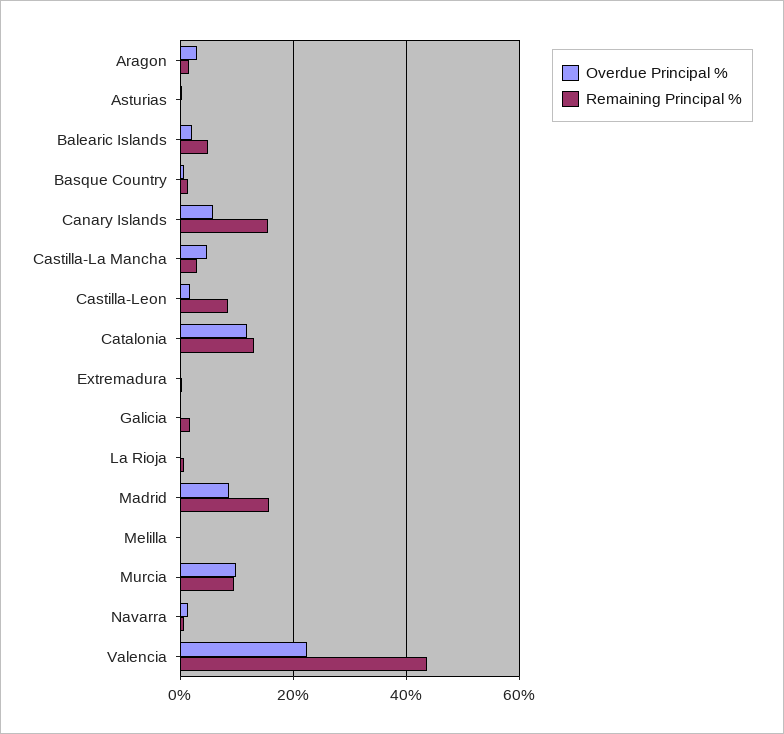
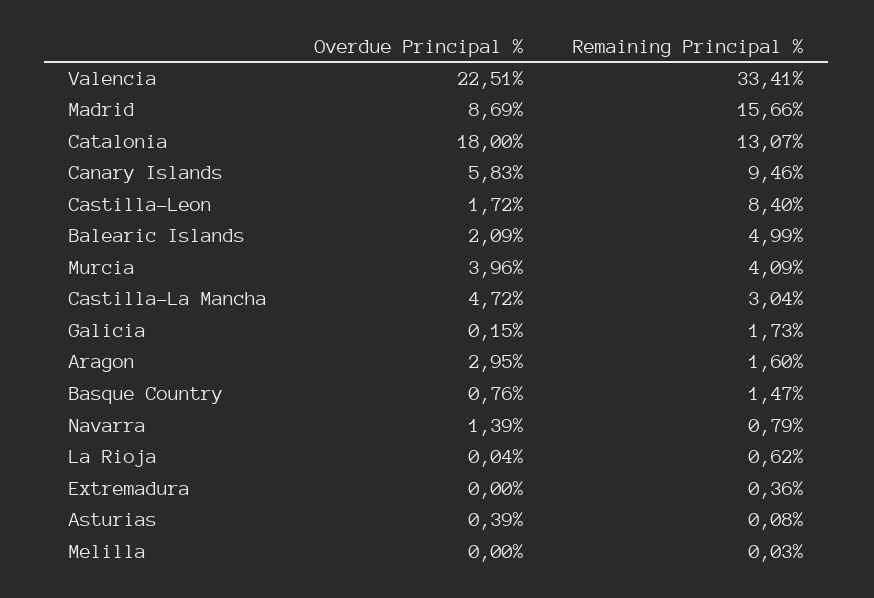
  {
    "Overdue Principal %": {
      "Aragon": 2.95,
      "Asturias": 0.39,
      "Balearic Islands": 2.09,
      "Basque Country": 0.76,
      "Canary Islands": 5.83,
      "Castilla-La Mancha": 4.72,
      "Castilla-Leon": 1.72,
-     "Catalonia": 12,
+     "Catalonia": 18,
      "Extremadura": 0,
      "Galicia": 0.15,
      "La Rioja": 0.04,
      "Madrid": 8.69,
      "Melilla": 0,
-     "Murcia": 10,
+     "Murcia": 3.96,
      "Navarra": 1.39,
      "Valencia": 22.51
    },
    "Remaining Principal %": {
      "Aragon": 1.6,
      "Asturias": 0.08,
      "Balearic Islands": 4.99,
      "Basque Country": 1.47,
-     "Canary Islands": 16,
+     "Canary Islands": 9.46,
      "Castilla-La Mancha": 3.04,
      "Castilla-Leon": 8.4,
      "Catalonia": 13.07,
      "Extremadura": 0.36,
      "Galicia": 1.73,
      "La Rioja": 0.62,
      "Madrid": 15.66,
      "Melilla": 0.03,
-     "Murcia": 10,
+     "Murcia": 4.09,
      "Navarra": 0.79,
-     "Valencia": 44
+     "Valencia": 33.41
    }
  }

